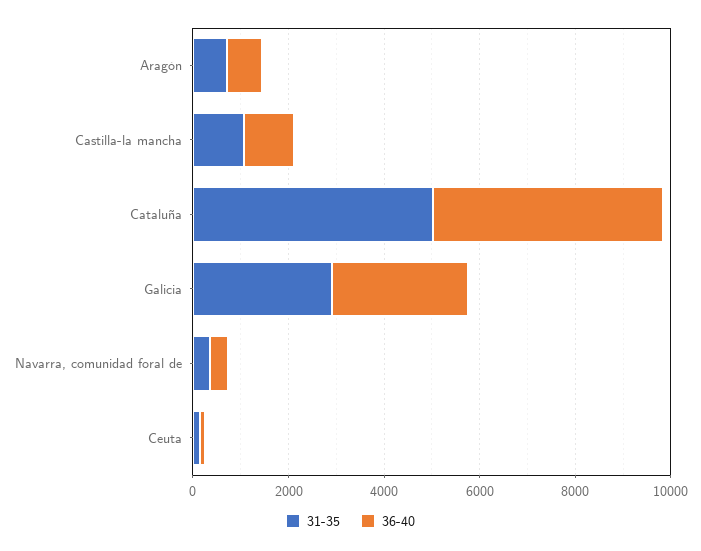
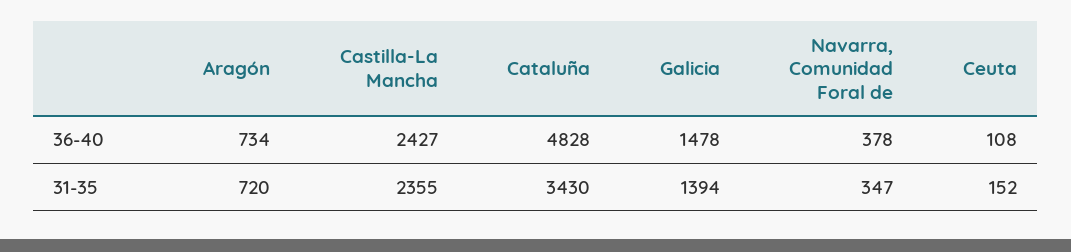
  {
    "31-35": {
      "Aragón": 720,
-     "Castilla-la mancha": 1000,
+     "Castilla-la mancha": 2355,
-     "Cataluña": 5000,
+     "Cataluña": 3430,
-     "Galicia": 3000,
+     "Galicia": 1394,
      "Navarra, comunidad foral de": 347,
      "Ceuta": 152
    },
    "36-40": {
      "Aragón": 734,
-     "Castilla-la mancha": 1000,
+     "Castilla-la mancha": 2427,
      "Cataluña": 4828,
-     "Galicia": 3000,
+     "Galicia": 1478,
      "Navarra, comunidad foral de": 378,
      "Ceuta": 108
    }
  }

